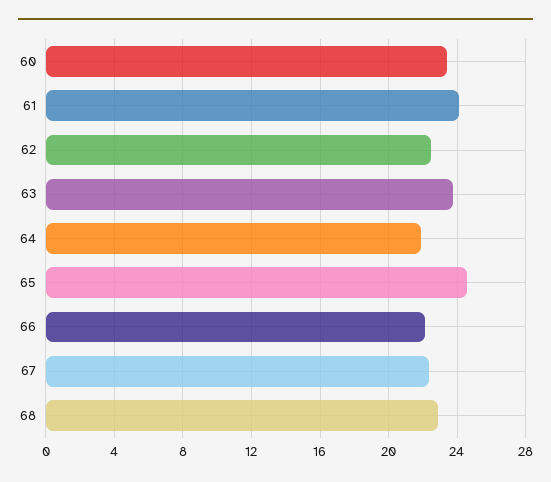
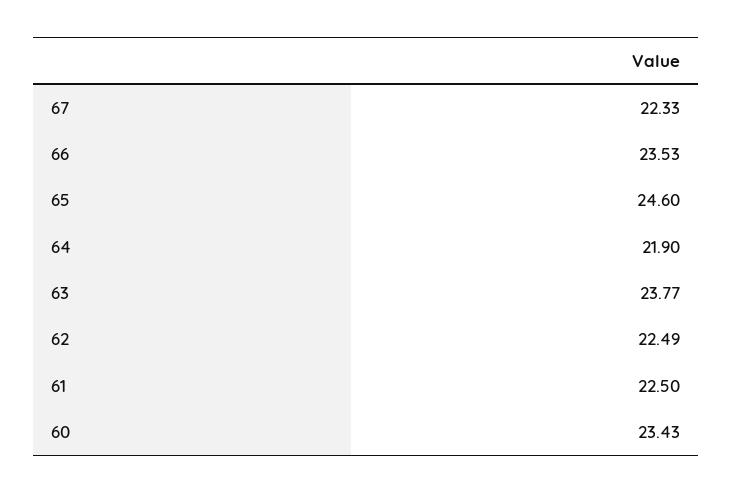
  {
    "60": 23.43,
-   "61": 24,
+   "61": 22.5,
    "62": 22.49,
    "63": 23.77,
    "64": 21.9,
    "65": 24.6,
-   "66": 22,
+   "66": 23.53,
-   "67": 22.33,
+   "67": 22.33
-   "68": 23
  }

